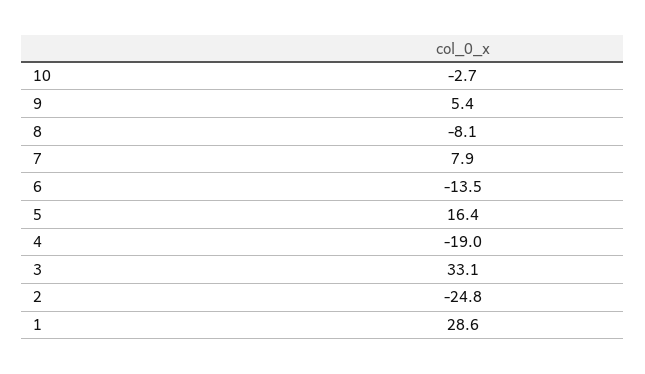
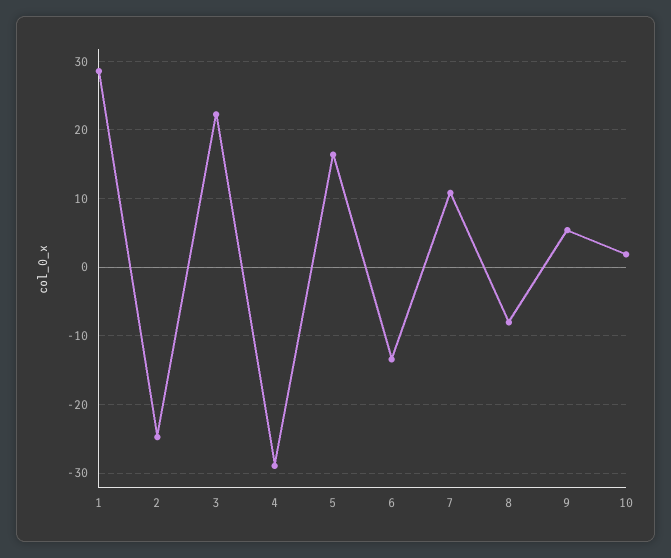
  {
-   "10": -2.7,
+   "10": 2,
    "9": 5.4,
    "8": -8.1,
-   "7": 7.9,
+   "7": 11,
    "6": -13.5,
    "5": 16.4,
-   "4": -19,
+   "4": -29,
-   "3": 33.1,
+   "3": 22,
    "2": -24.8,
    "1": 28.6
  }

